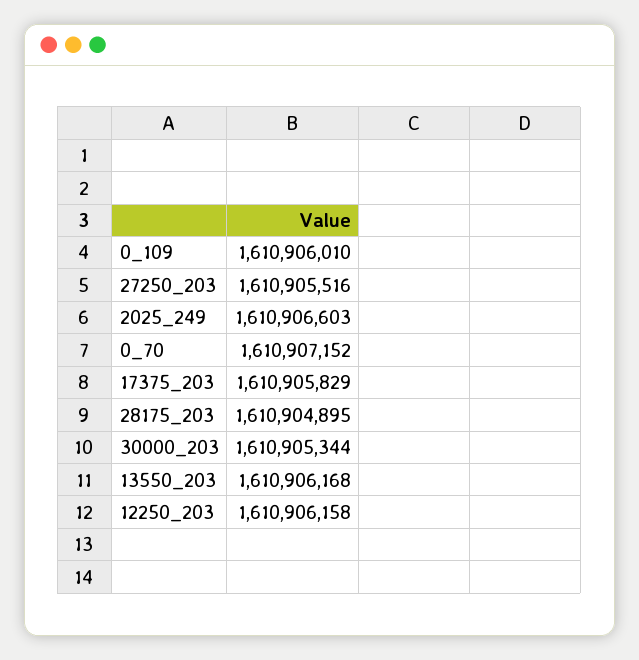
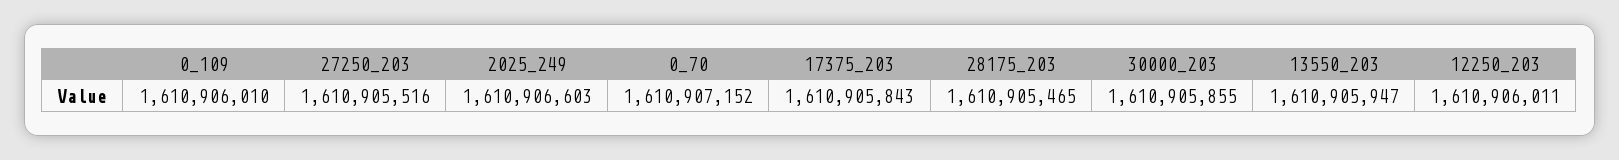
  {
    "0_109": 1610906010,
    "27250_203": 1610905516,
    "2025_249": 1610906603,
    "0_70": 1610907152,
-   "17375_203": 1610905829,
+   "17375_203": 1610905843,
-   "28175_203": 1610904895,
+   "28175_203": 1610905465,
-   "30000_203": 1610905344,
+   "30000_203": 1610905855,
-   "13550_203": 1610906168,
+   "13550_203": 1610905947,
-   "12250_203": 1610906158
+   "12250_203": 1610906011
  }

